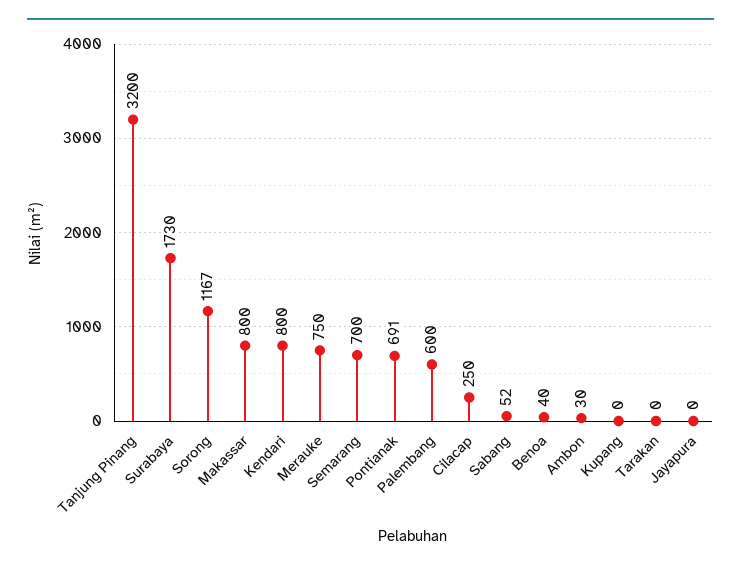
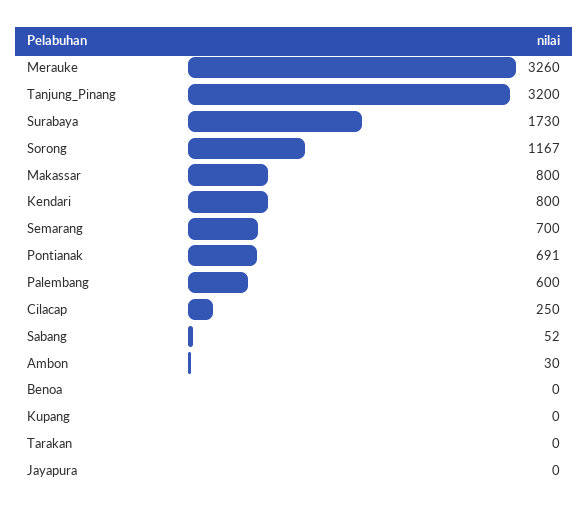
  {
    "Tanjung Pinang": 3200,
    "Surabaya": 1730,
    "Sorong": 1167,
    "Makassar": 800,
    "Kendari": 800,
-   "Merauke": 750,
+   "Merauke": 3260,
    "Semarang": 700,
    "Pontianak": 691,
    "Palembang": 600,
    "Cilacap": 250,
    "Sabang": 52,
-   "Benoa": 40,
+   "Benoa": 0,
    "Ambon": 30,
    "Kupang": 0,
    "Tarakan": 0,
    "Jayapura": 0
  }

